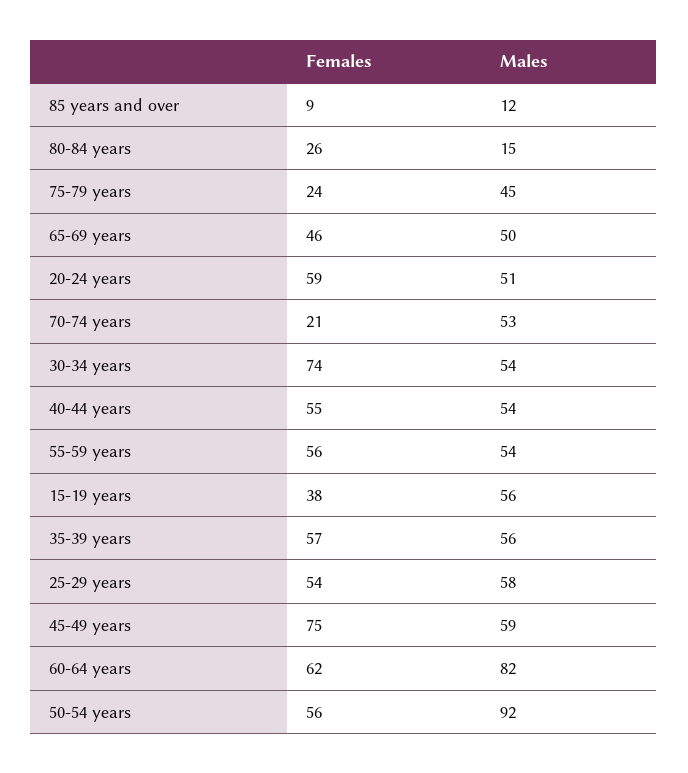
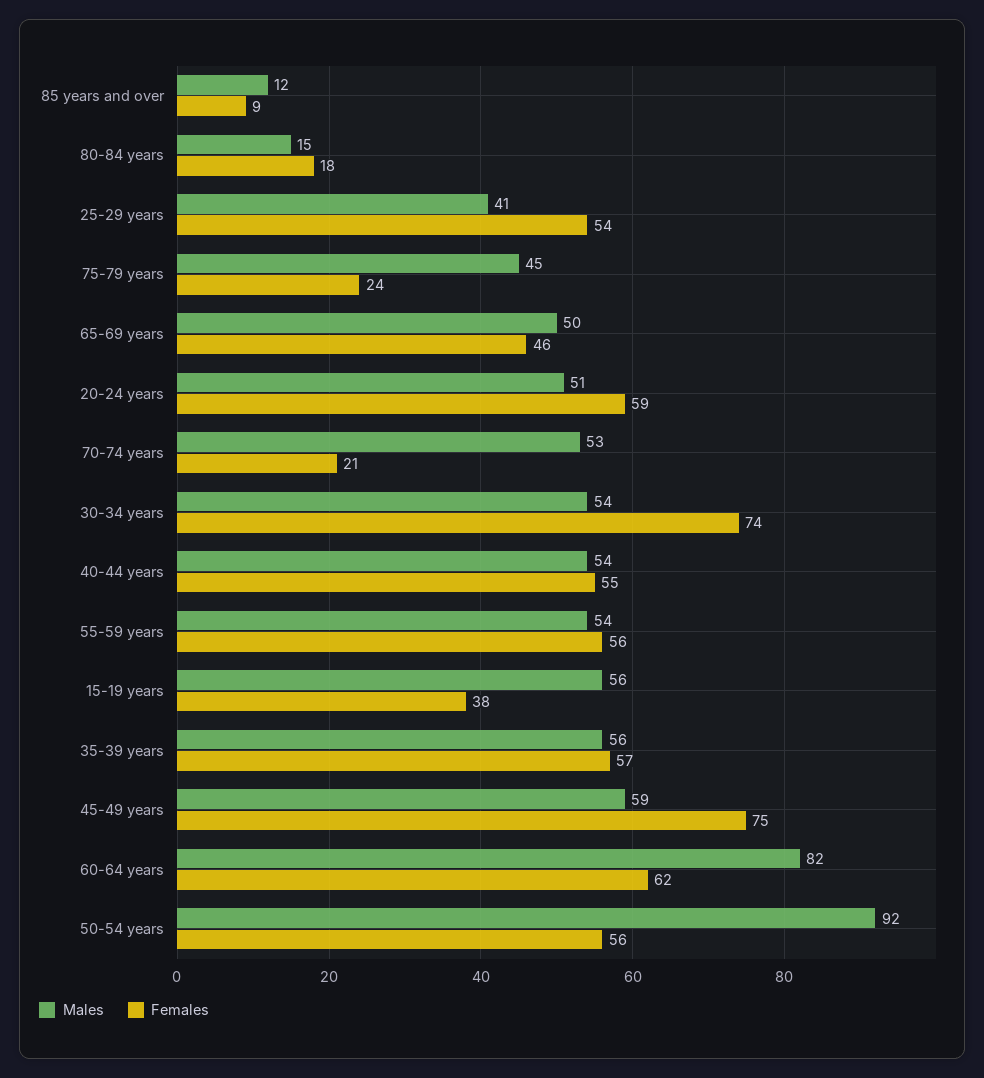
  {
    "Females": {
      "85 years and over": 9,
-     "80-84 years": 26,
+     "80-84 years": 18,
      "75-79 years": 24,
      "65-69 years": 46,
      "20-24 years": 59,
      "70-74 years": 21,
      "30-34 years": 74,
      "40-44 years": 55,
      "55-59 years": 56,
      "15-19 years": 38,
      "35-39 years": 57,
      "25-29 years": 54,
      "45-49 years": 75,
      "60-64 years": 62,
      "50-54 years": 56
    },
    "Males": {
      "85 years and over": 12,
      "80-84 years": 15,
      "75-79 years": 45,
      "65-69 years": 50,
      "20-24 years": 51,
      "70-74 years": 53,
      "30-34 years": 54,
      "40-44 years": 54,
      "55-59 years": 54,
      "15-19 years": 56,
      "35-39 years": 56,
-     "25-29 years": 58,
+     "25-29 years": 41,
      "45-49 years": 59,
      "60-64 years": 82,
      "50-54 years": 92
    }
  }

